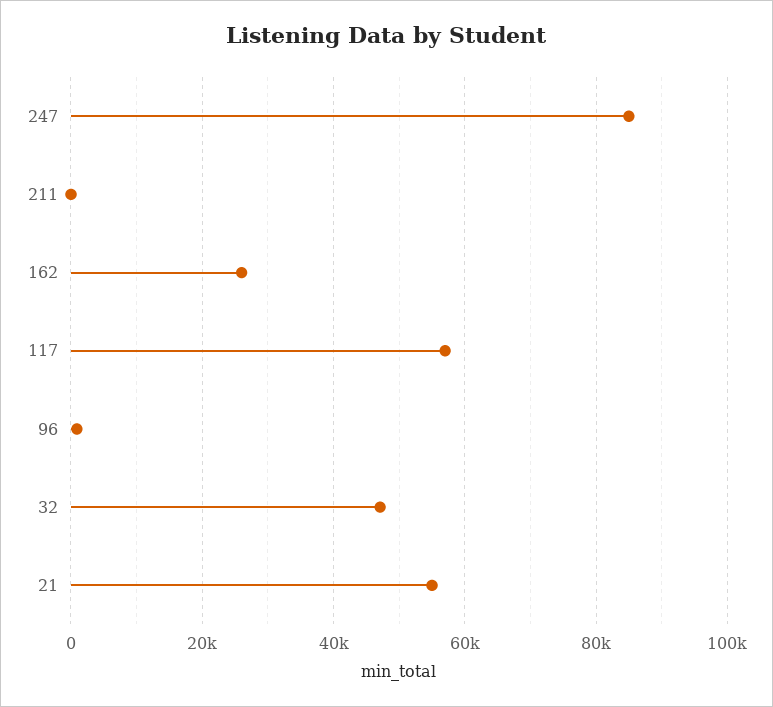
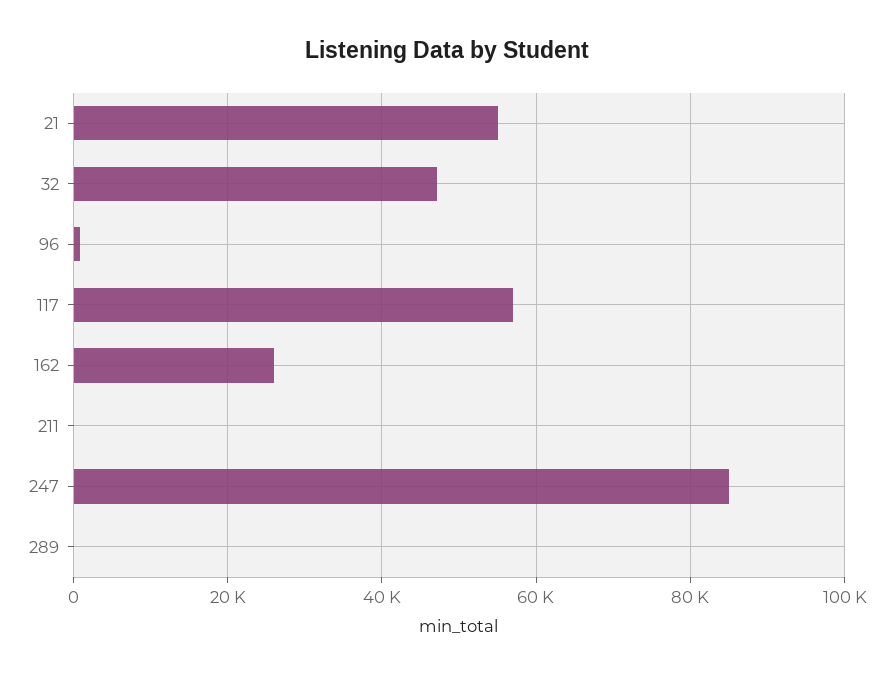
  {
    "247": 86000,
    "211": 0,
    "162": 26000,
    "117": 58000,
    "96": 0,
    "32": 48000,
-   "21": 56000
+   "21": 56000,
+   "289": 0
  }

